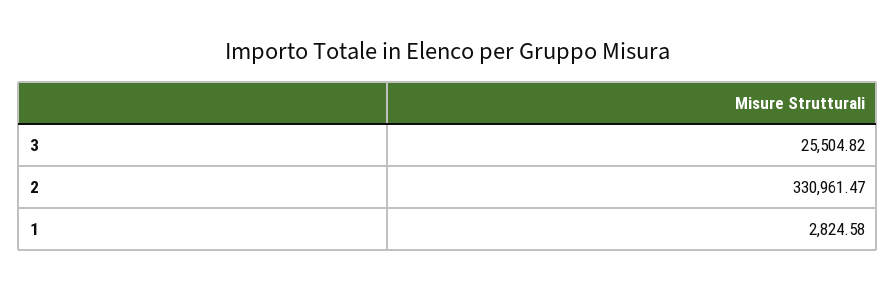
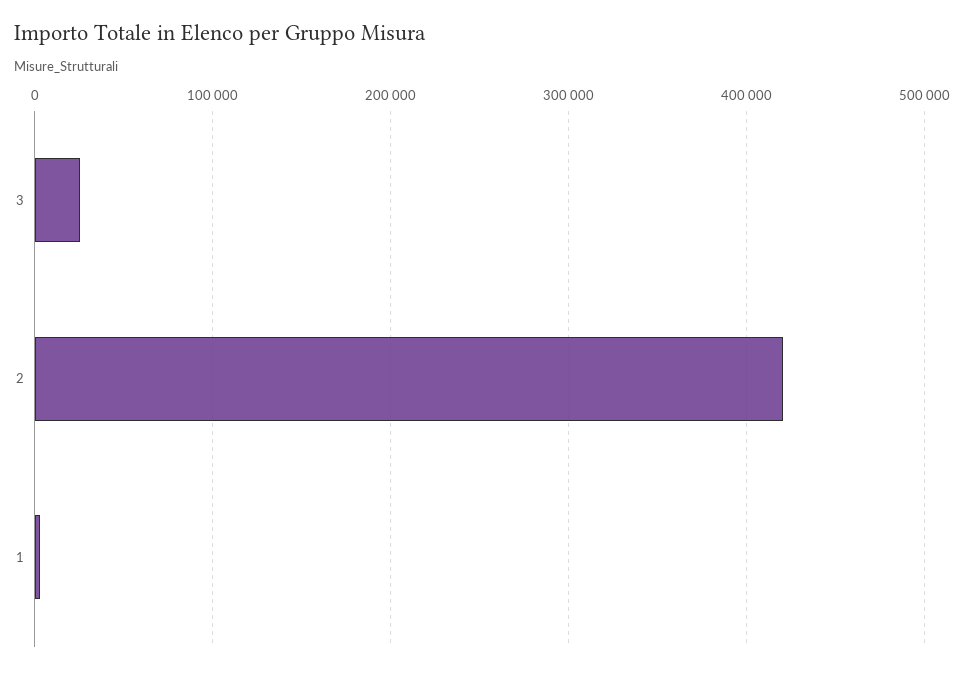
  {
    "3": 25504.82,
-   "2": 330961.47,
+   "2": 420000,
    "1": 2824.58
  }

